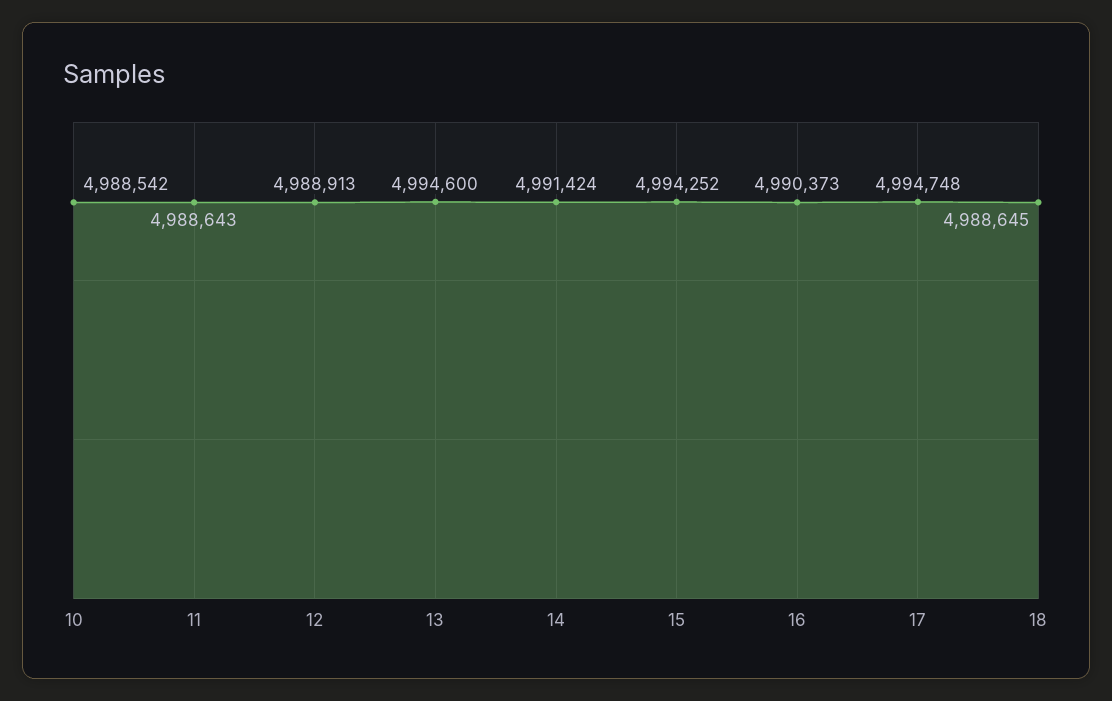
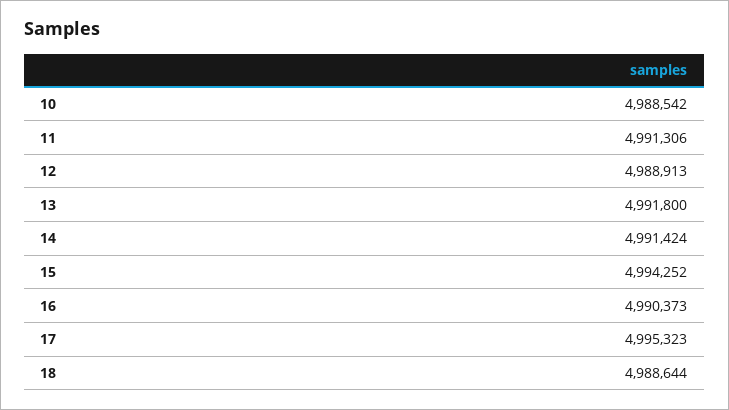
  {
    "10": 4988542,
-   "11": 4988643,
+   "11": 4991306,
    "12": 4988913,
-   "13": 4994600,
+   "13": 4991800,
    "14": 4991424,
    "15": 4994252,
    "16": 4990373,
-   "17": 4994748,
+   "17": 4995323,
-   "18": 4988645
+   "18": 4988644
  }

